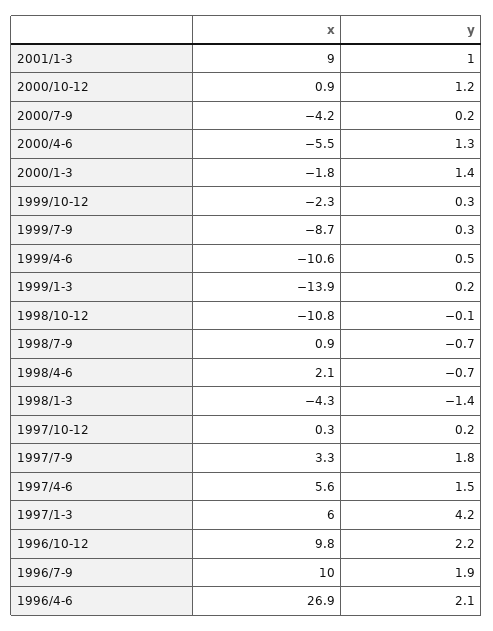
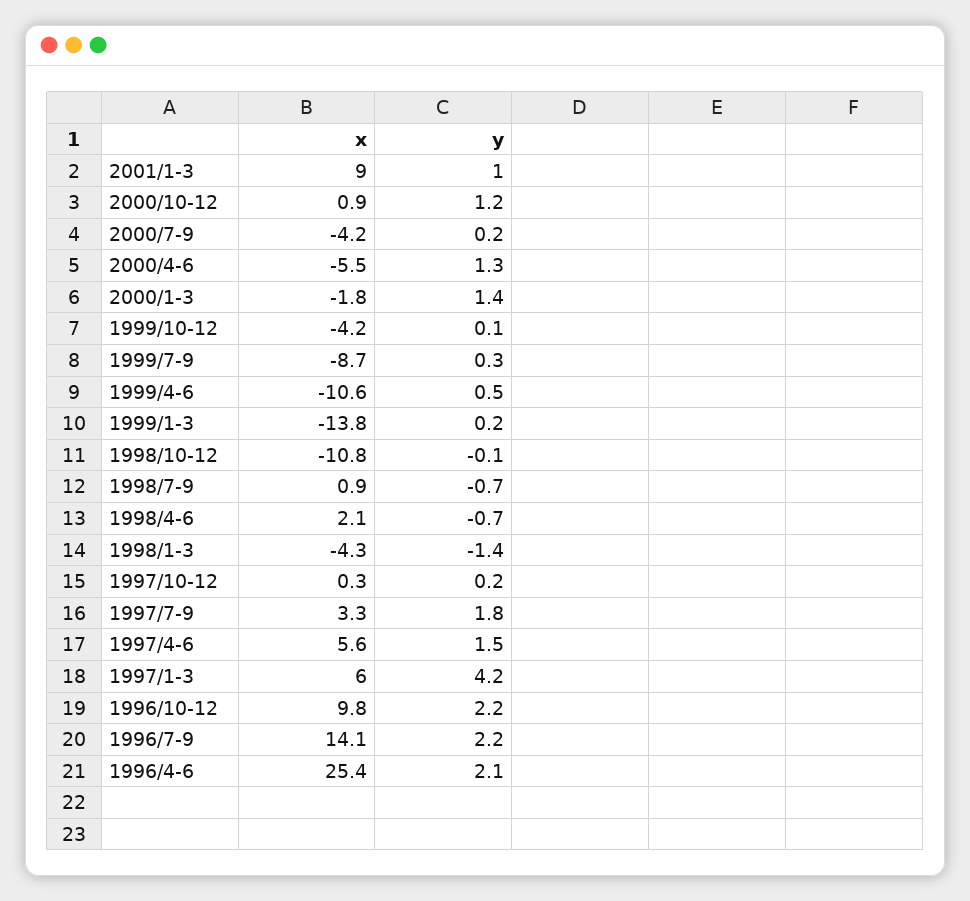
  {
    "x": {
      "2001/1-3": 9,
      "2000/10-12": 0.9,
      "2000/7-9": -4.2,
      "2000/4-6": -5.5,
      "2000/1-3": -1.8,
-     "1999/10-12": -2.3,
+     "1999/10-12": -4.2,
      "1999/7-9": -8.7,
      "1999/4-6": -10.6,
-     "1999/1-3": -13.9,
+     "1999/1-3": -13.8,
      "1998/10-12": -10.8,
      "1998/7-9": 0.9,
      "1998/4-6": 2.1,
      "1998/1-3": -4.3,
      "1997/10-12": 0.3,
      "1997/7-9": 3.3,
      "1997/4-6": 5.6,
      "1997/1-3": 6,
      "1996/10-12": 9.8,
-     "1996/7-9": 10,
+     "1996/7-9": 14.1,
-     "1996/4-6": 26.9
+     "1996/4-6": 25.4
    },
    "y": {
      "2001/1-3": 1,
      "2000/10-12": 1.2,
      "2000/7-9": 0.2,
      "2000/4-6": 1.3,
      "2000/1-3": 1.4,
-     "1999/10-12": 0.3,
+     "1999/10-12": 0.1,
      "1999/7-9": 0.3,
      "1999/4-6": 0.5,
      "1999/1-3": 0.2,
      "1998/10-12": -0.1,
      "1998/7-9": -0.7,
      "1998/4-6": -0.7,
      "1998/1-3": -1.4,
      "1997/10-12": 0.2,
      "1997/7-9": 1.8,
      "1997/4-6": 1.5,
      "1997/1-3": 4.2,
      "1996/10-12": 2.2,
-     "1996/7-9": 1.9,
+     "1996/7-9": 2.2,
      "1996/4-6": 2.1
    }
  }

